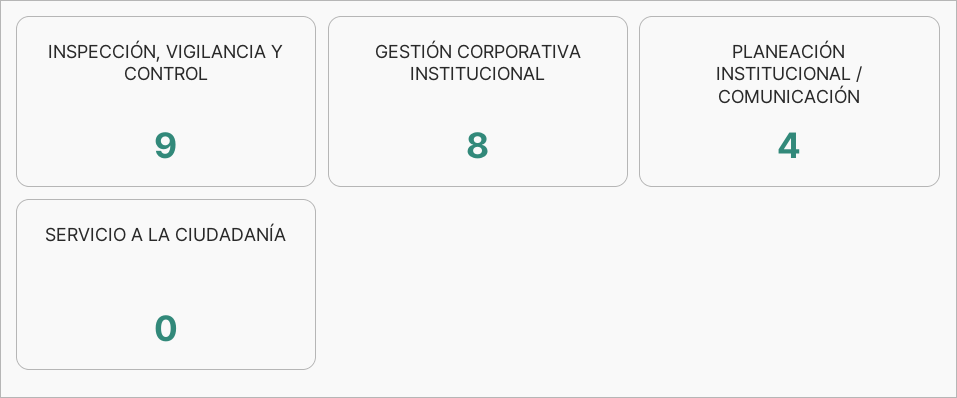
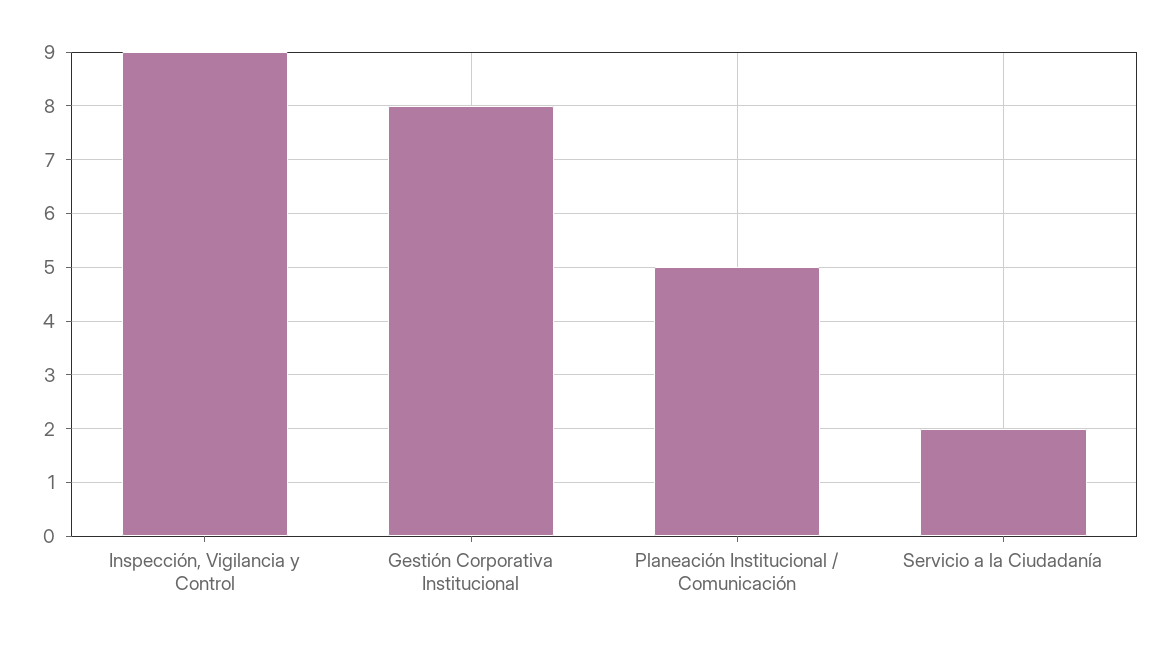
  {
    "INSPECCIÓN, VIGILANCIA Y CONTROL": 9,
    "GESTIÓN CORPORATIVA INSTITUCIONAL": 8,
-   "PLANEACIÓN INSTITUCIONAL / COMUNICACIÓN": 4,
+   "PLANEACIÓN INSTITUCIONAL / COMUNICACIÓN": 5,
-   "SERVICIO A LA CIUDADANÍA": 0
+   "SERVICIO A LA CIUDADANÍA": 2
  }

